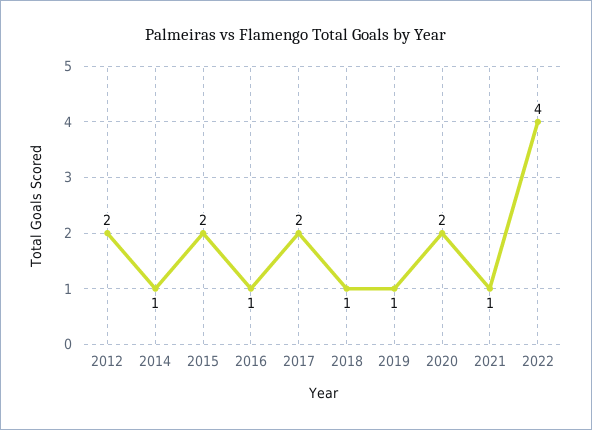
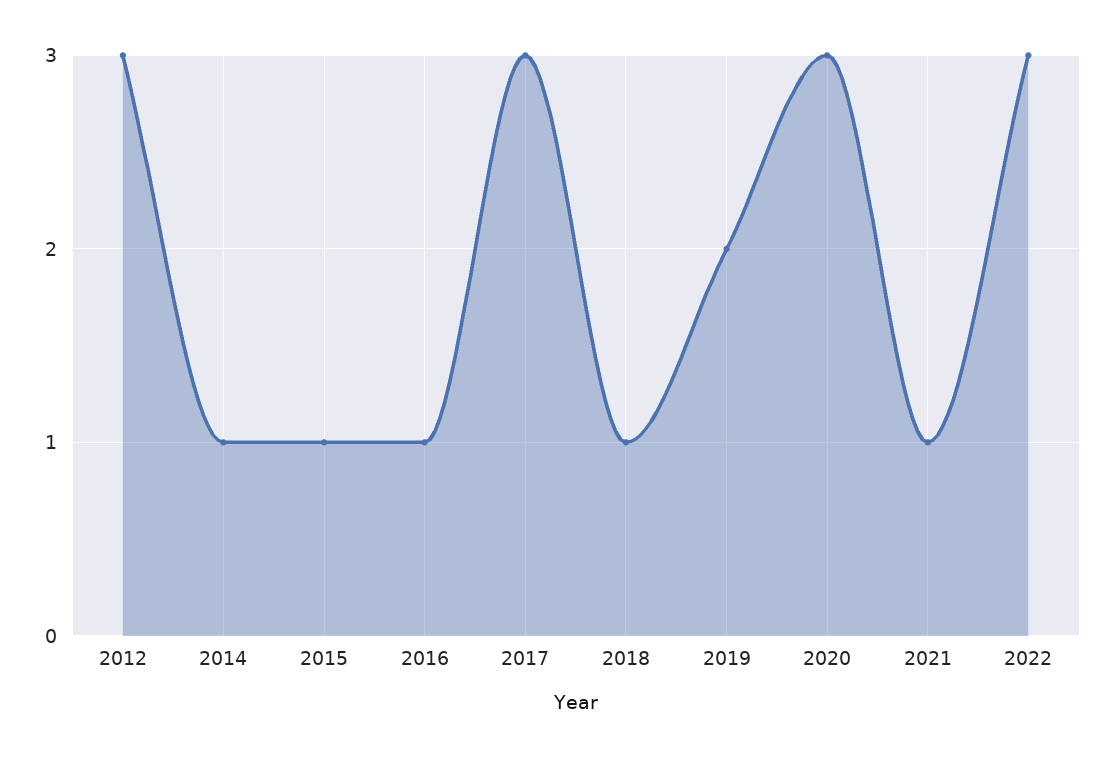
  {
-   "2012": 2,
+   "2012": 3,
    "2014": 1,
-   "2015": 2,
+   "2015": 1,
    "2016": 1,
-   "2017": 2,
+   "2017": 3,
    "2018": 1,
-   "2019": 1,
+   "2019": 2,
-   "2020": 2,
+   "2020": 3,
    "2021": 1,
-   "2022": 4
+   "2022": 3
  }

